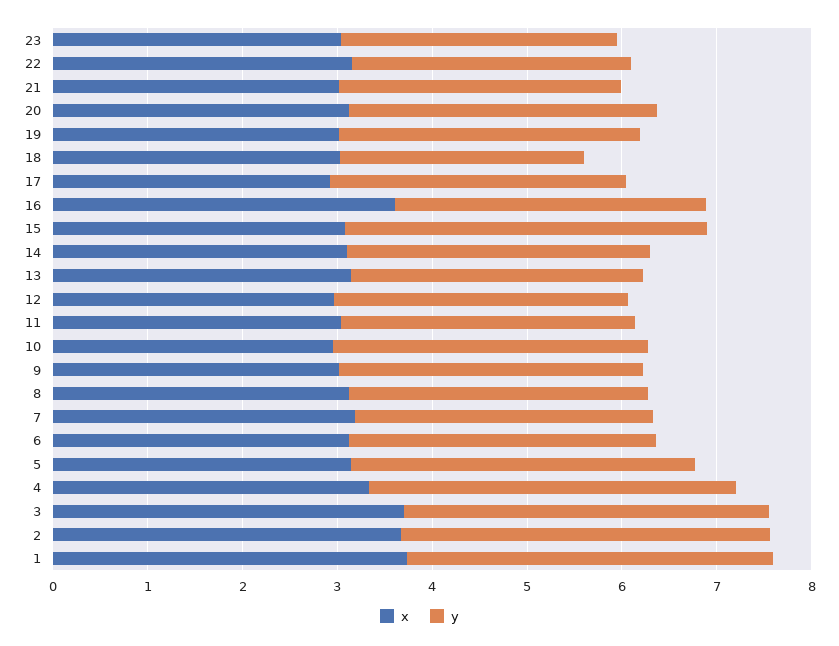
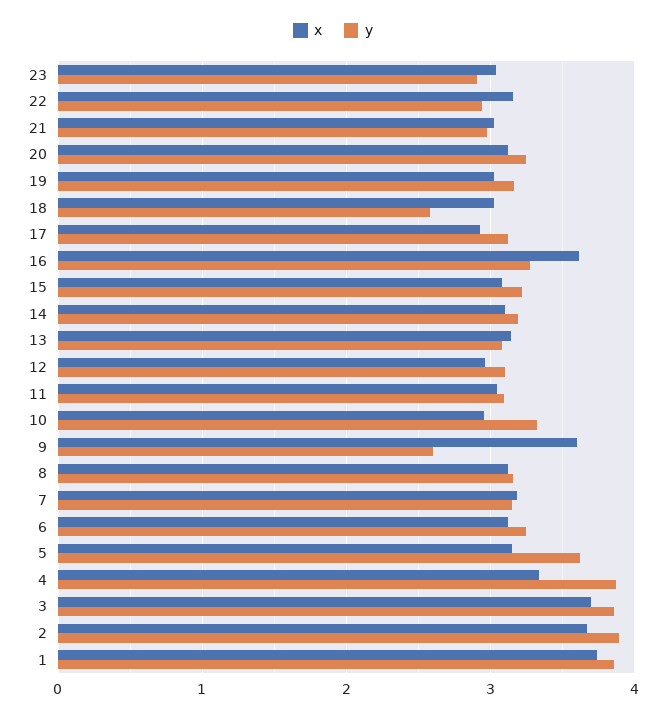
  {
    "x": {
      "23": 3,
      "22": 3.2,
      "21": 3,
      "20": 3.1,
      "19": 3,
      "18": 3,
      "17": 2.9,
      "16": 3.6,
      "15": 3.1,
      "14": 3.1,
      "13": 3.1,
      "12": 3,
      "11": 3,
      "10": 3,
-     "9": 3,
+     "9": 3.6,
      "8": 3.1,
      "7": 3.2,
      "6": 3.1,
      "5": 3.1,
      "4": 3.3,
      "3": 3.7,
      "2": 3.7,
      "1": 3.7
    },
    "y": {
      "23": 2.9,
      "22": 2.9,
      "21": 3,
      "20": 3.2,
      "19": 3.2,
      "18": 2.6,
      "17": 3.1,
      "16": 3.3,
-     "15": 3.8,
+     "15": 3.2,
      "14": 3.2,
      "13": 3.1,
      "12": 3.1,
      "11": 3.1,
      "10": 3.3,
-     "9": 3.2,
+     "9": 2.6,
      "8": 3.2,
      "7": 3.1,
      "6": 3.2,
      "5": 3.6,
      "4": 3.9,
      "3": 3.9,
      "2": 3.9,
      "1": 3.9
    }
  }

